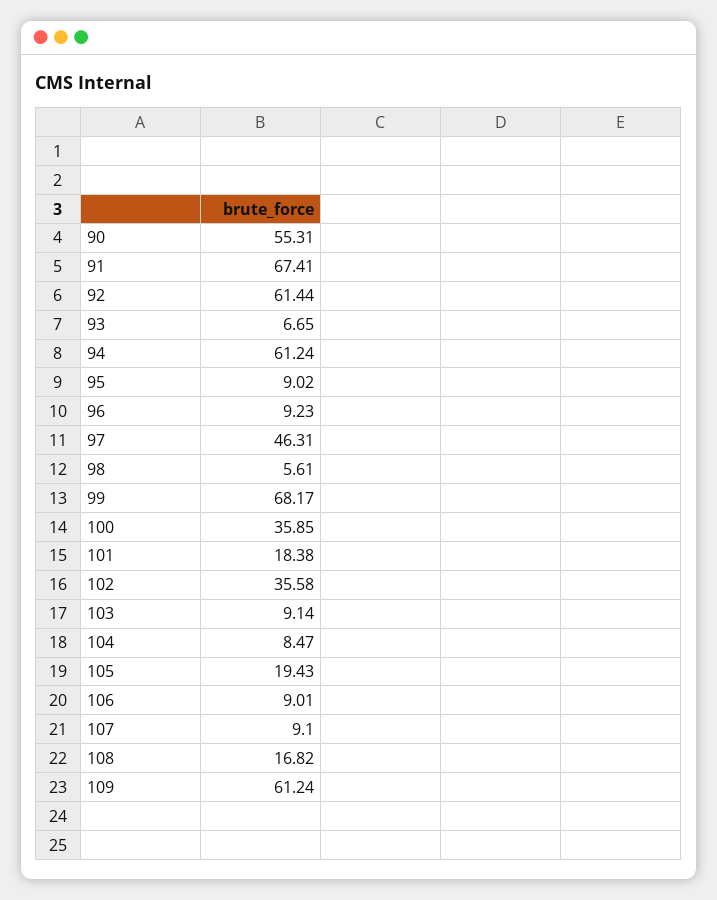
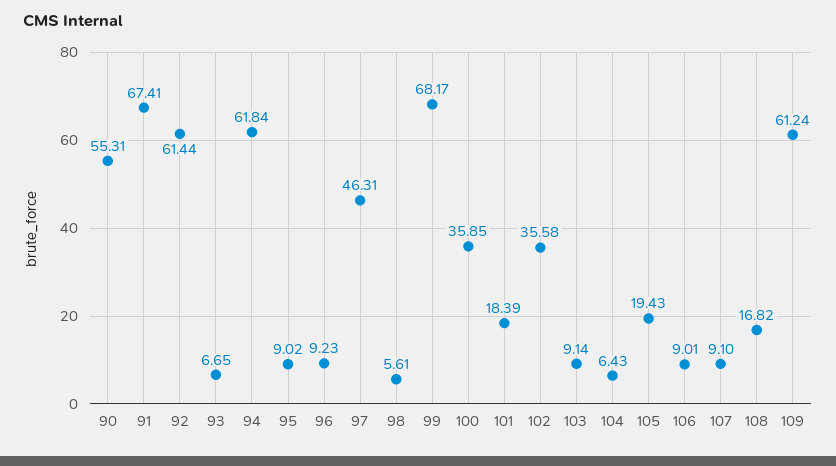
  {
    "90": 55.31,
    "91": 67.41,
    "92": 61.44,
    "93": 6.65,
-   "94": 61.24,
+   "94": 61.84,
    "95": 9.02,
    "96": 9.23,
    "97": 46.31,
    "98": 5.61,
    "99": 68.17,
    "100": 35.85,
-   "101": 18.38,
+   "101": 18.39,
    "102": 35.58,
    "103": 9.14,
-   "104": 8.47,
+   "104": 6.43,
    "105": 19.43,
    "106": 9.01,
    "107": 9.1,
    "108": 16.82,
    "109": 61.24
  }

